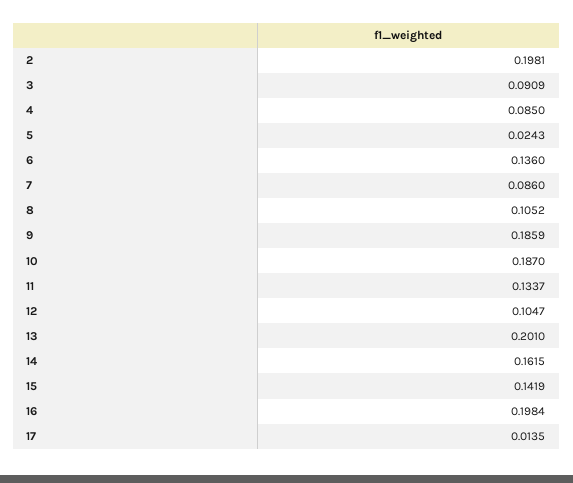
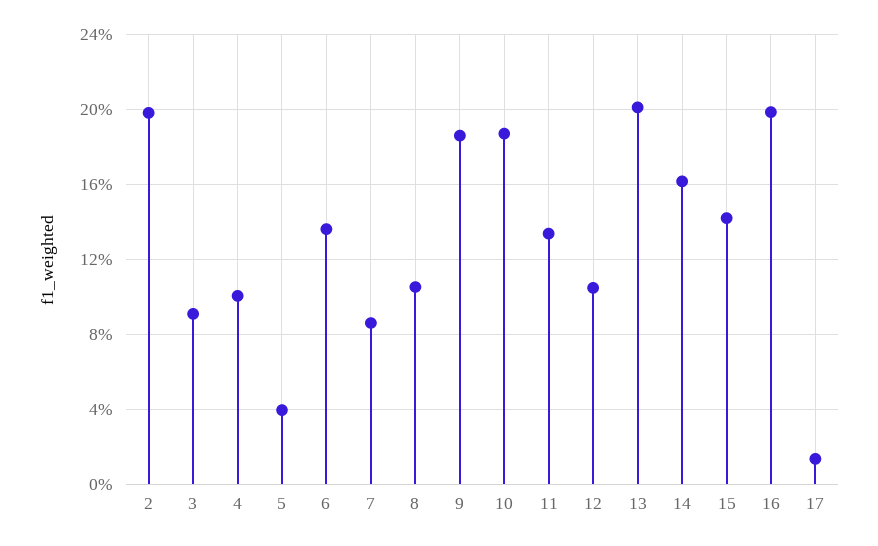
  {
    "2": 0.1981,
    "3": 0.0909,
-   "4": 0.085,
+   "4": 0.1,
-   "5": 0.0243,
+   "5": 0.04,
    "6": 0.136,
    "7": 0.086,
    "8": 0.1052,
    "9": 0.1859,
    "10": 0.187,
    "11": 0.1337,
    "12": 0.1047,
    "13": 0.201,
    "14": 0.1615,
    "15": 0.1419,
    "16": 0.1984,
    "17": 0.0135
  }

